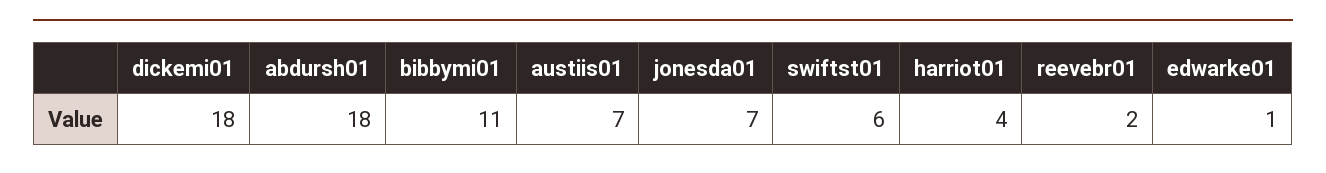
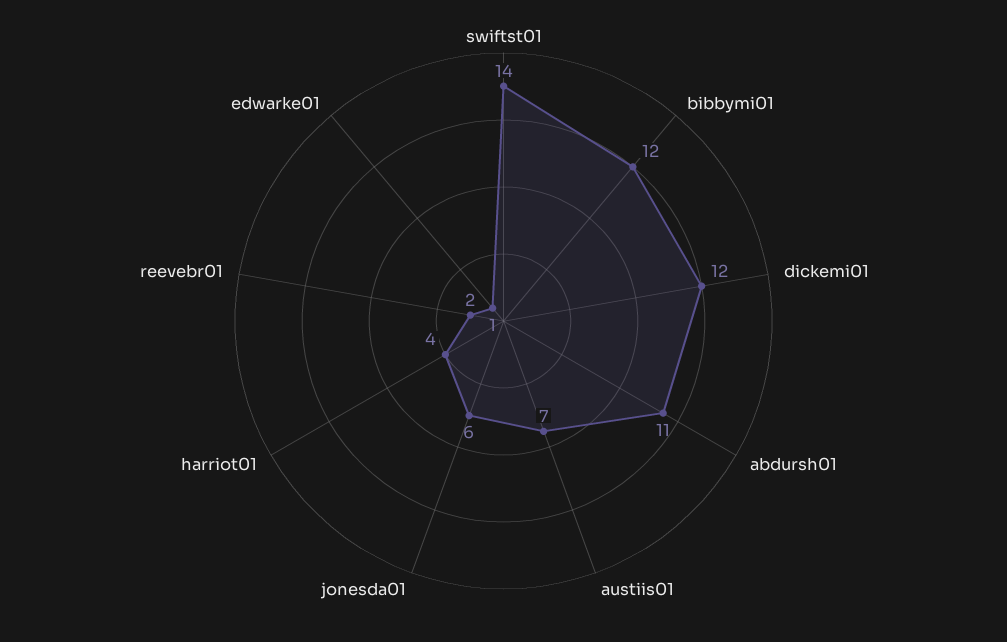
  {
-   "dickemi01": 18,
+   "dickemi01": 12,
-   "abdursh01": 18,
+   "abdursh01": 11,
-   "bibbymi01": 11,
+   "bibbymi01": 12,
    "austiis01": 7,
-   "jonesda01": 7,
+   "jonesda01": 6,
-   "swiftst01": 6,
+   "swiftst01": 14,
    "harriot01": 4,
    "reevebr01": 2,
    "edwarke01": 1
  }

